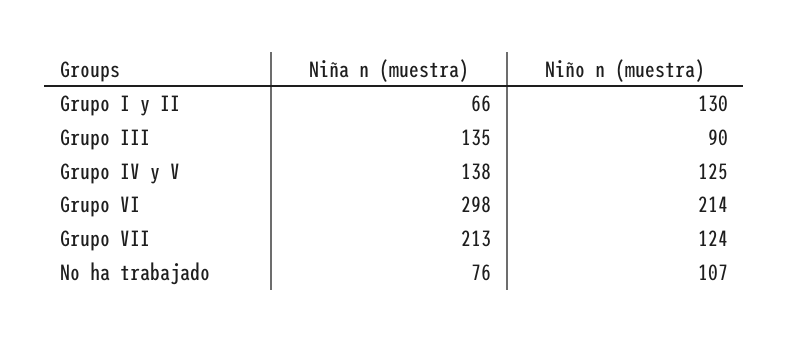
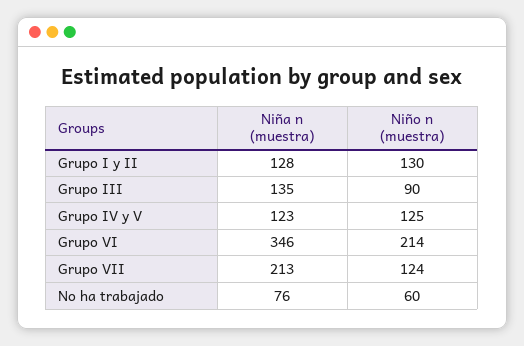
  {
    "Niña n (muestra)": {
-     "Grupo I y II": 66,
+     "Grupo I y II": 128,
      "Grupo III": 135,
-     "Grupo IV y V": 138,
+     "Grupo IV y V": 123,
-     "Grupo VI": 298,
+     "Grupo VI": 346,
      "Grupo VII": 213,
      "No ha trabajado": 76
    },
    "Niño n (muestra)": {
      "Grupo I y II": 130,
      "Grupo III": 90,
      "Grupo IV y V": 125,
      "Grupo VI": 214,
      "Grupo VII": 124,
-     "No ha trabajado": 107
+     "No ha trabajado": 60
    }
  }

